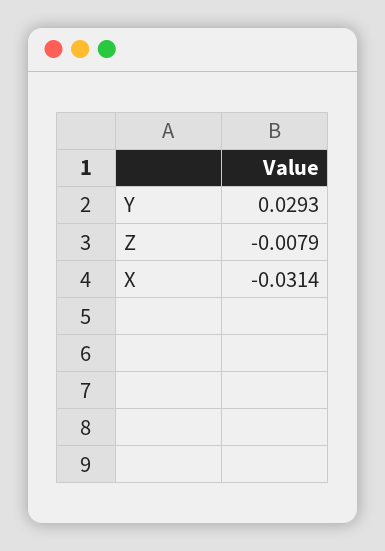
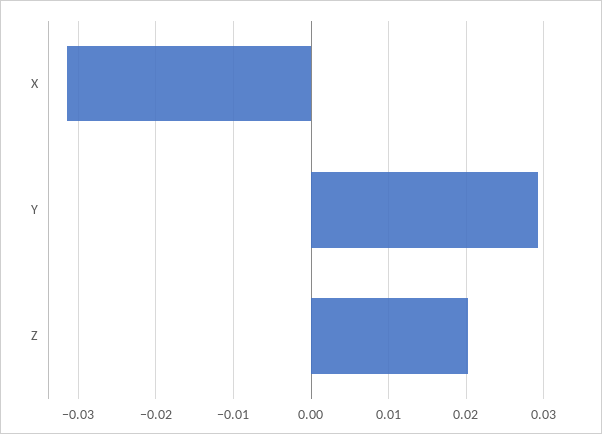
  {
    "Y": 0.0293,
-   "Z": -0.0079,
+   "Z": 0.02,
    "X": -0.0314
  }

